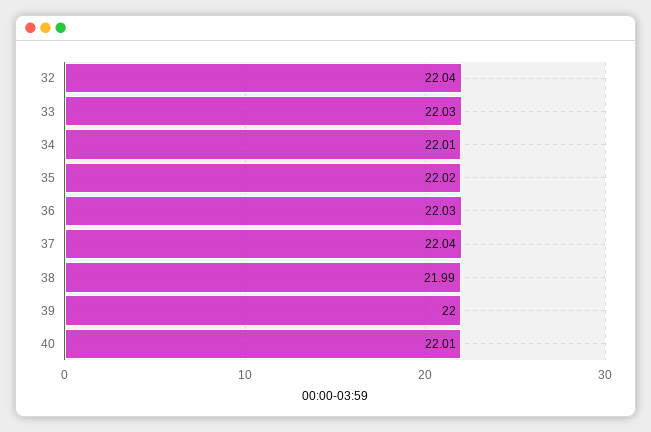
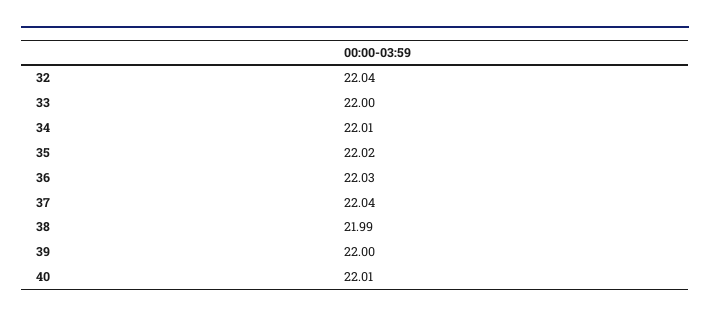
  {
    "32": 22.04,
-   "33": 22.03,
+   "33": 22,
    "34": 22.01,
    "35": 22.02,
    "36": 22.03,
    "37": 22.04,
    "38": 21.99,
    "39": 22,
    "40": 22.01
  }

